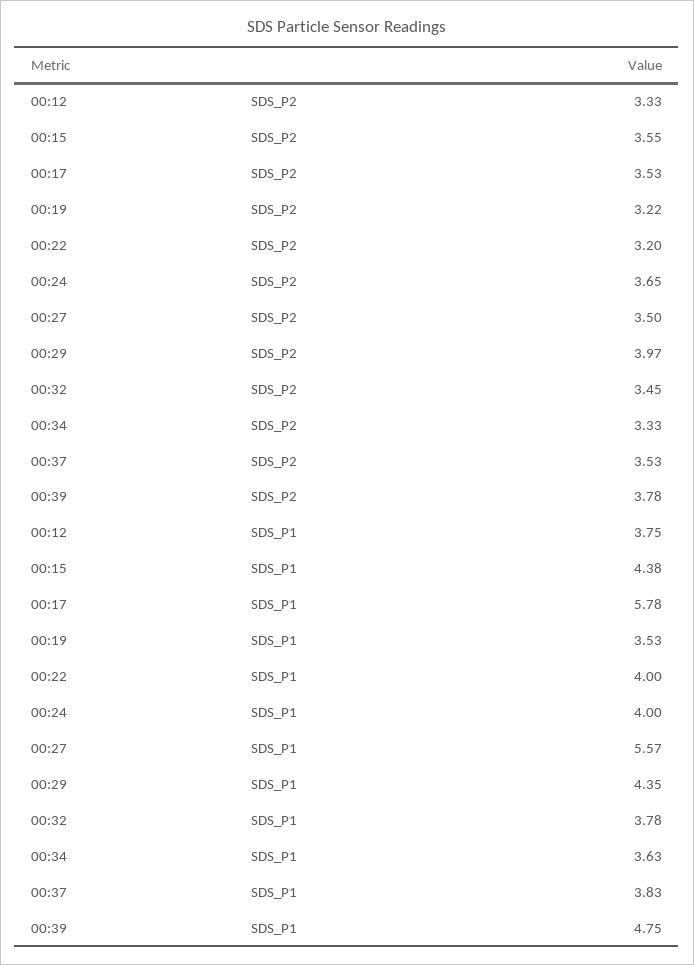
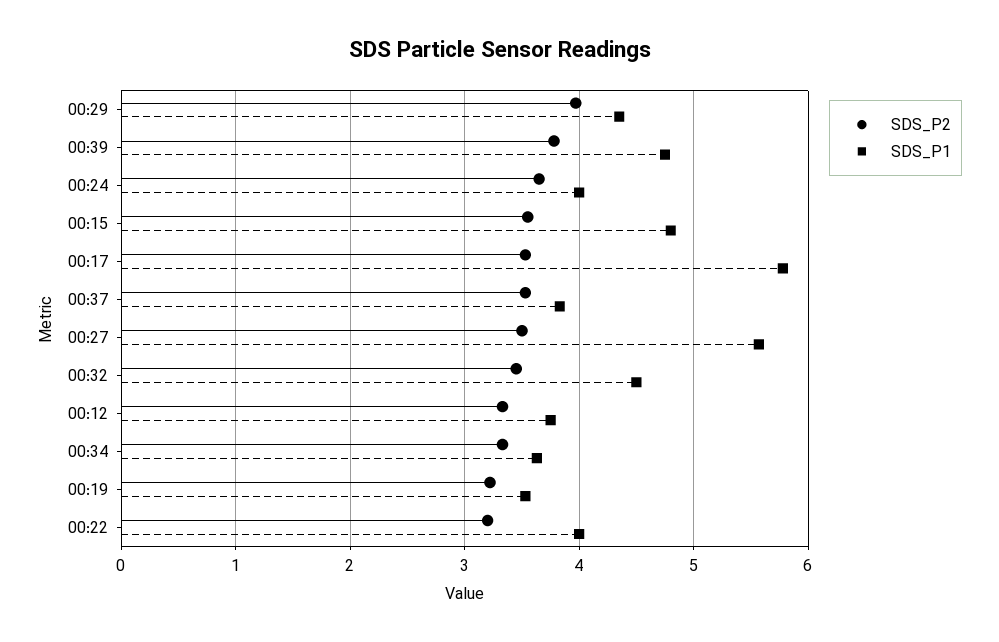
  {
    "SDS_P2": {
      "00:12": 3.33,
      "00:15": 3.55,
      "00:17": 3.53,
      "00:19": 3.22,
      "00:22": 3.2,
      "00:24": 3.65,
      "00:27": 3.5,
      "00:29": 3.97,
      "00:32": 3.45,
      "00:34": 3.33,
      "00:37": 3.53,
      "00:39": 3.78
    },
    "SDS_P1": {
      "00:12": 3.75,
-     "00:15": 4.38,
+     "00:15": 4.8,
      "00:17": 5.78,
      "00:19": 3.53,
      "00:22": 4,
      "00:24": 4,
      "00:27": 5.57,
      "00:29": 4.35,
-     "00:32": 3.78,
+     "00:32": 4.5,
      "00:34": 3.63,
      "00:37": 3.83,
      "00:39": 4.75
    }
  }

